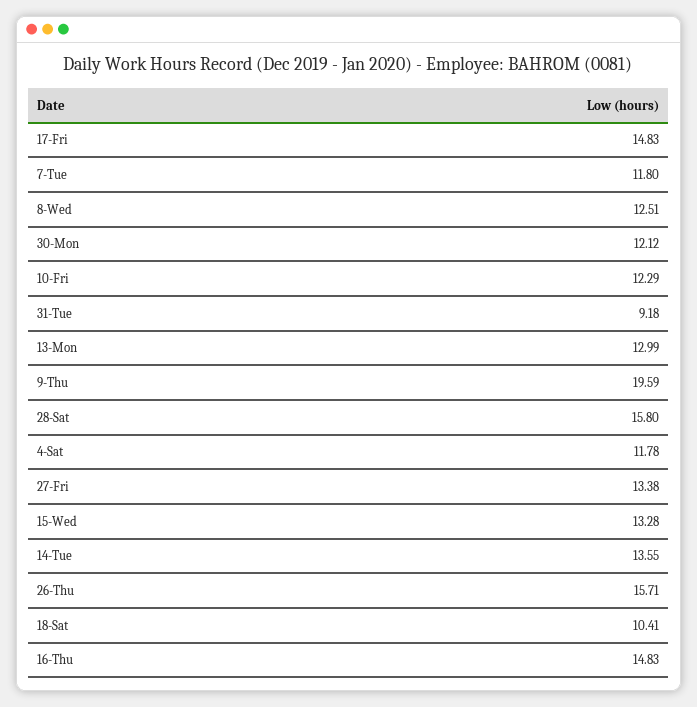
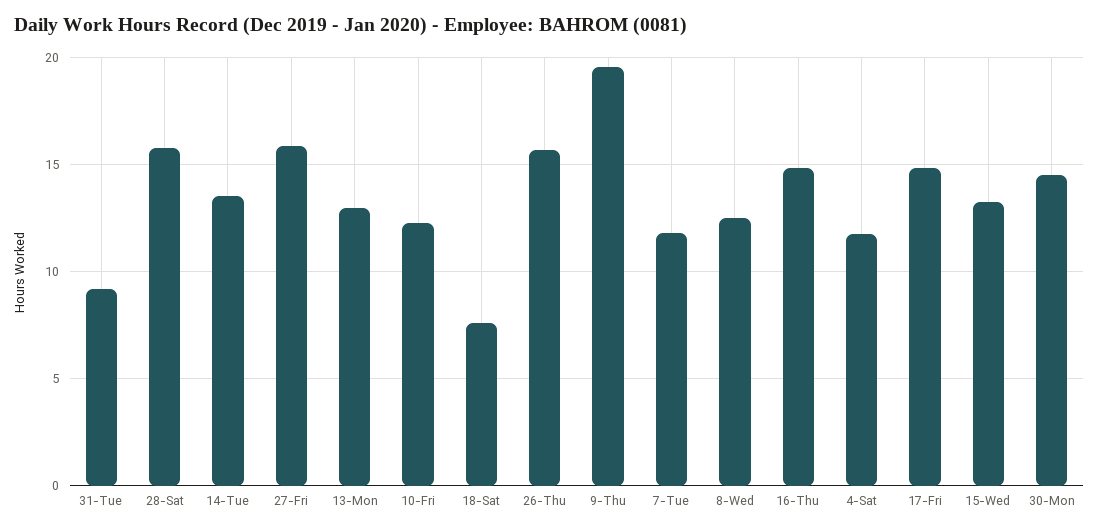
  {
    "17-Fri": 14.83,
    "7-Tue": 11.8,
    "8-Wed": 12.51,
-   "30-Mon": 12.12,
+   "30-Mon": 14.5,
    "10-Fri": 12.29,
    "31-Tue": 9.18,
    "13-Mon": 12.99,
    "9-Thu": 19.59,
    "28-Sat": 15.8,
    "4-Sat": 11.78,
-   "27-Fri": 13.38,
+   "27-Fri": 16,
    "15-Wed": 13.28,
    "14-Tue": 13.55,
    "26-Thu": 15.71,
-   "18-Sat": 10.41,
+   "18-Sat": 7.5,
    "16-Thu": 14.83
  }

